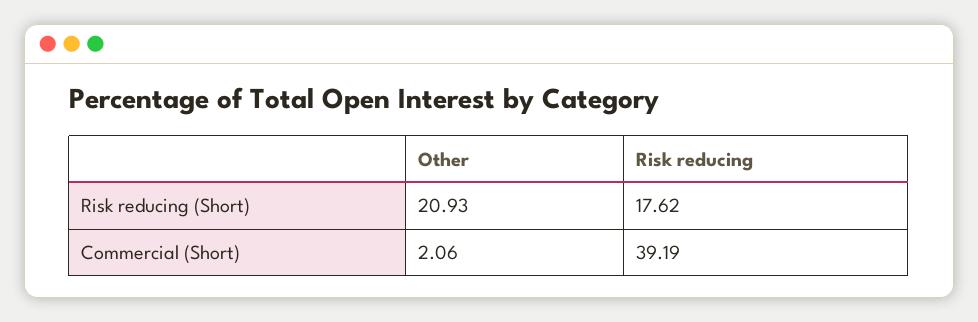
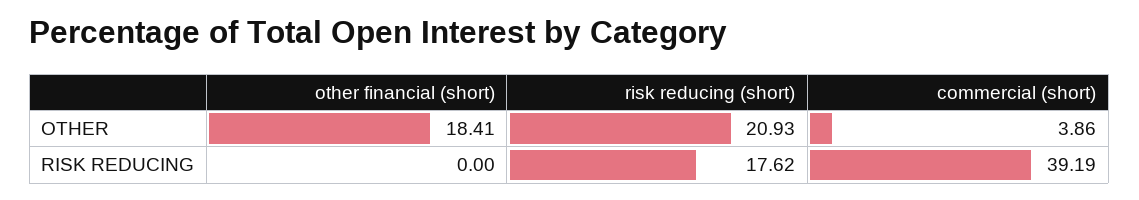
  {
    "Other": {
      "Risk reducing (Short)": 20.93,
-     "Commercial (Short)": 2.06
+     "Commercial (Short)": 3.86,
+     "other financial (short)": 18.41
    },
    "Risk reducing": {
      "Risk reducing (Short)": 17.62,
-     "Commercial (Short)": 39.19
+     "Commercial (Short)": 39.19,
+     "other financial (short)": 0
    }
  }

